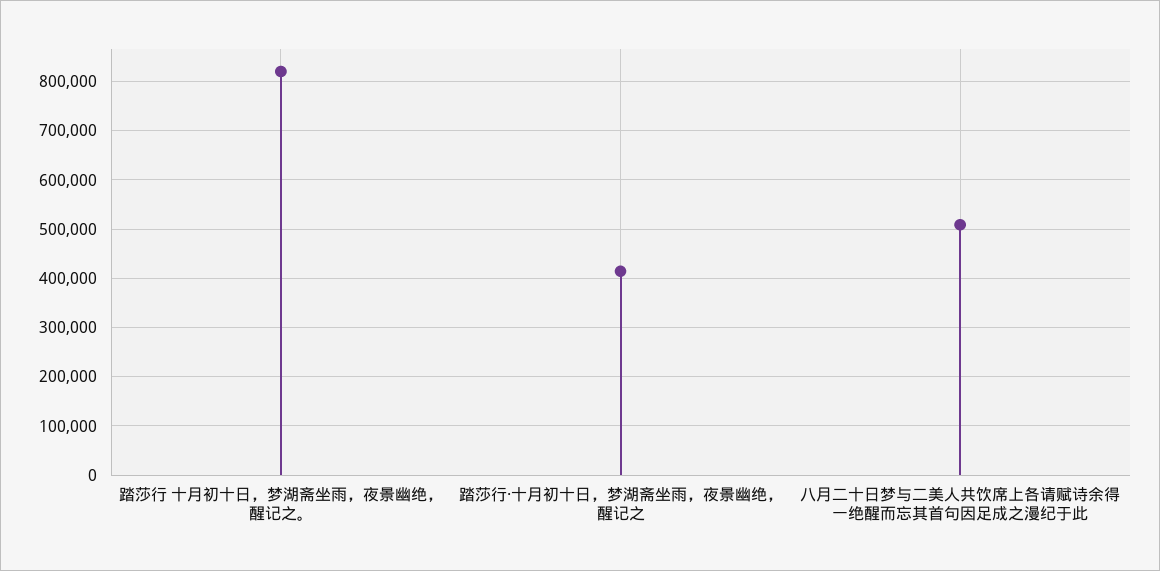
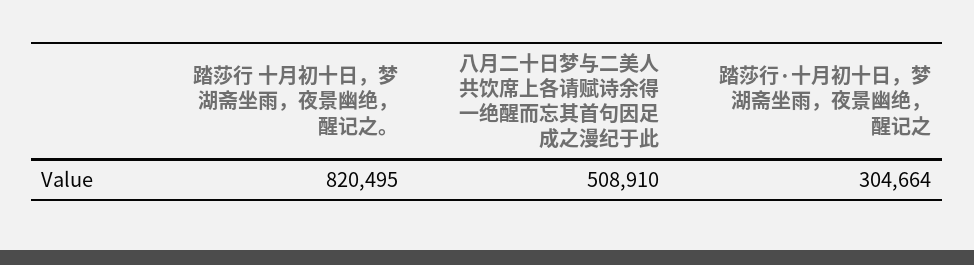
  {
    "踏莎行 十月初十日，梦湖斋坐雨，夜景幽绝，醒记之。": 820495,
-   "踏莎行·十月初十日，梦湖斋坐雨，夜景幽绝，醒记之": 420000,
+   "踏莎行·十月初十日，梦湖斋坐雨，夜景幽绝，醒记之": 304664,
    "八月二十日梦与二美人共饮席上各请赋诗余得一绝醒而忘其首句因足成之漫纪于此": 508910
  }

